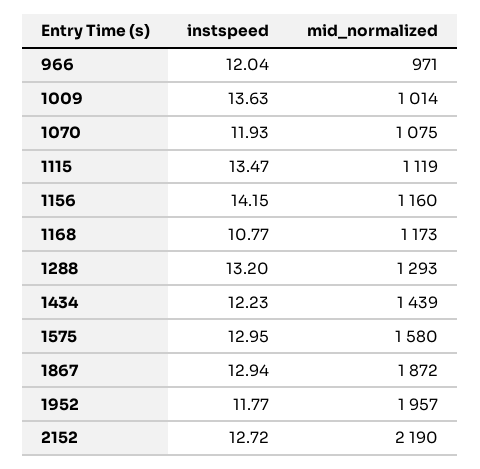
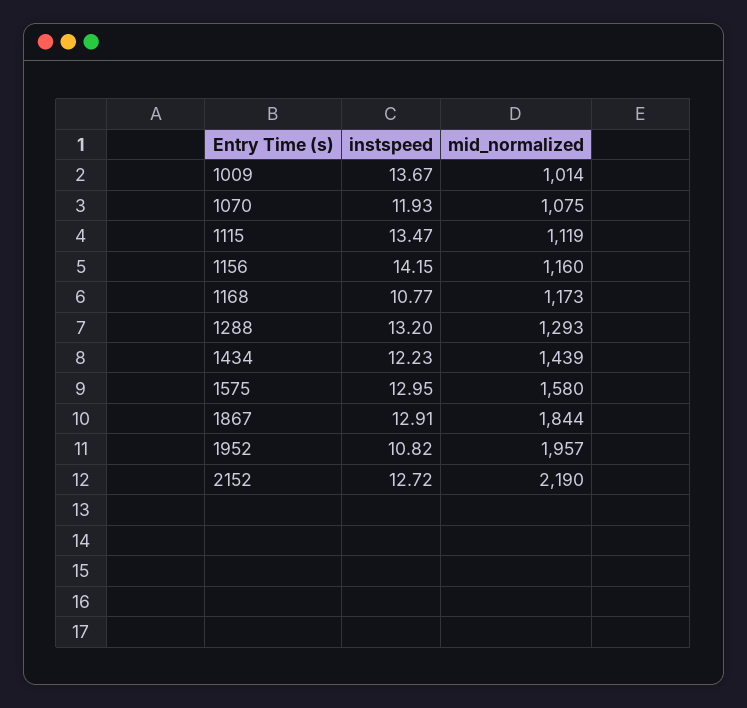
  {
    "instspeed": {
-     "966": 12.04,
-     "1009": 13.63,
+     "1009": 13.67,
      "1070": 11.93,
      "1115": 13.47,
      "1156": 14.15,
      "1168": 10.77,
      "1288": 13.2,
      "1434": 12.23,
      "1575": 12.95,
-     "1867": 12.94,
+     "1867": 12.91,
-     "1952": 11.77,
+     "1952": 10.82,
      "2152": 12.72
    },
    "mid_normalized": {
-     "966": 971,
      "1009": 1014,
      "1070": 1075,
      "1115": 1119,
      "1156": 1160,
      "1168": 1173,
      "1288": 1293,
      "1434": 1439,
      "1575": 1580,
-     "1867": 1872,
+     "1867": 1844,
      "1952": 1957,
      "2152": 2190
    }
  }

